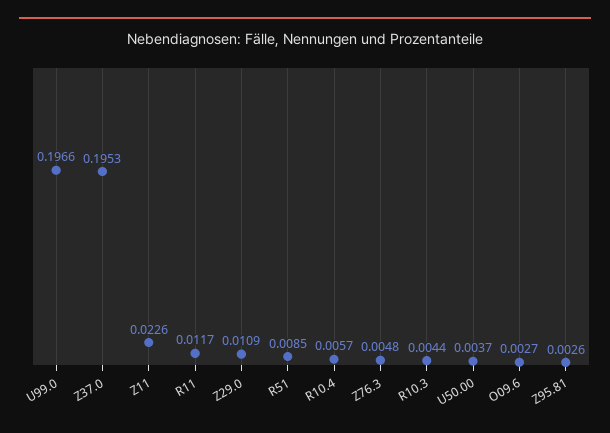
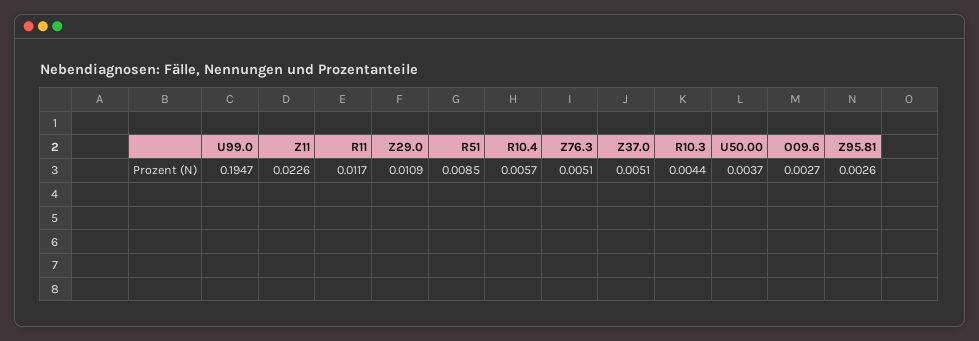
  {
-   "U99.0": 0.1966,
+   "U99.0": 0.1947,
-   "Z37.0": 0.1953,
+   "Z37.0": 0.0051,
    "Z11": 0.0226,
    "R11": 0.0117,
    "Z29.0": 0.0109,
    "R51": 0.0085,
    "R10.4": 0.0057,
-   "Z76.3": 0.0048,
+   "Z76.3": 0.0051,
    "R10.3": 0.0044,
    "U50.00": 0.0037,
    "O09.6": 0.0027,
    "Z95.81": 0.0026
  }

